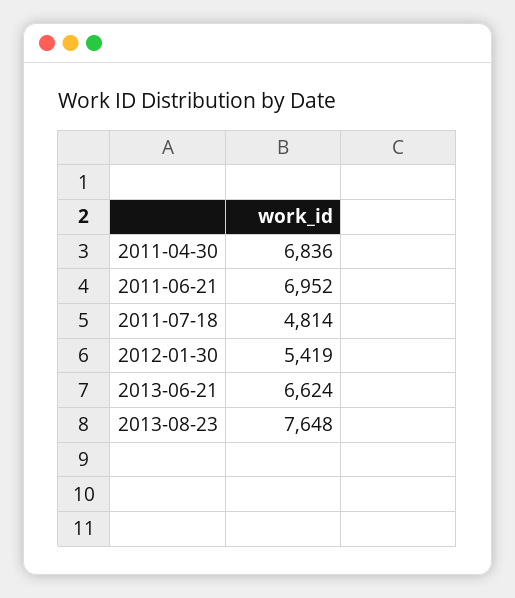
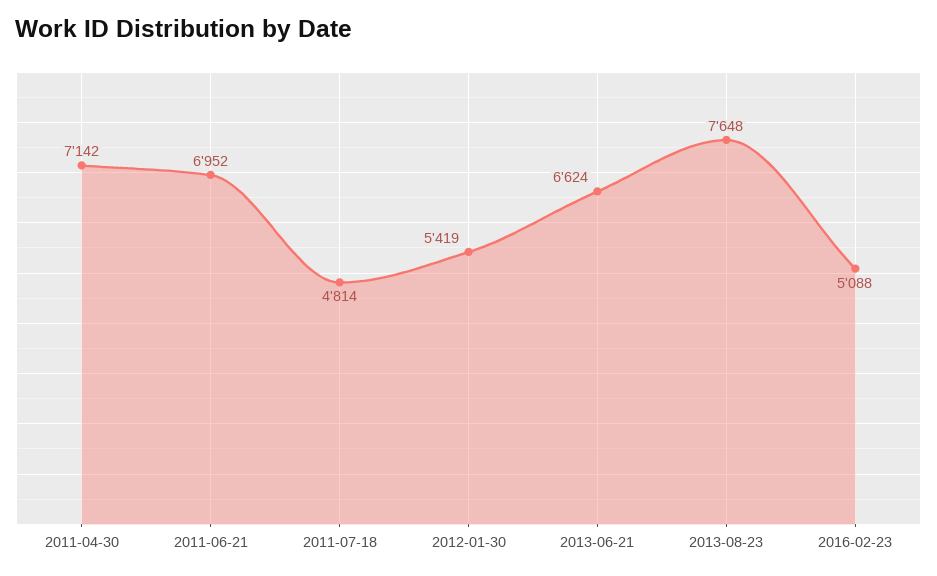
  {
-   "2011-04-30": 6836,
+   "2011-04-30": 7142,
    "2011-06-21": 6952,
    "2011-07-18": 4814,
    "2012-01-30": 5419,
    "2013-06-21": 6624,
-   "2013-08-23": 7648
+   "2013-08-23": 7648,
+   "2016-02-23": 5088
  }

